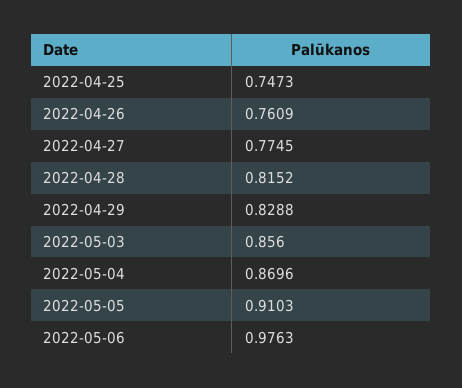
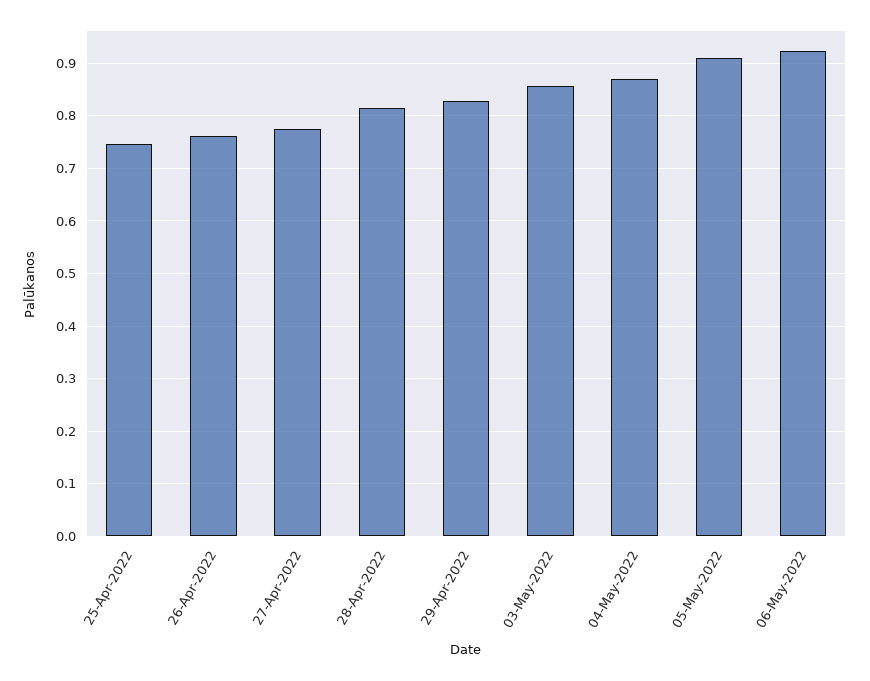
  {
    "2022-04-25": 0.7473,
    "2022-04-26": 0.7609,
    "2022-04-27": 0.7745,
    "2022-04-28": 0.8152,
    "2022-04-29": 0.8288,
    "2022-05-03": 0.856,
    "2022-05-04": 0.8696,
    "2022-05-05": 0.9103,
-   "2022-05-06": 0.9763
+   "2022-05-06": 0.92
  }

